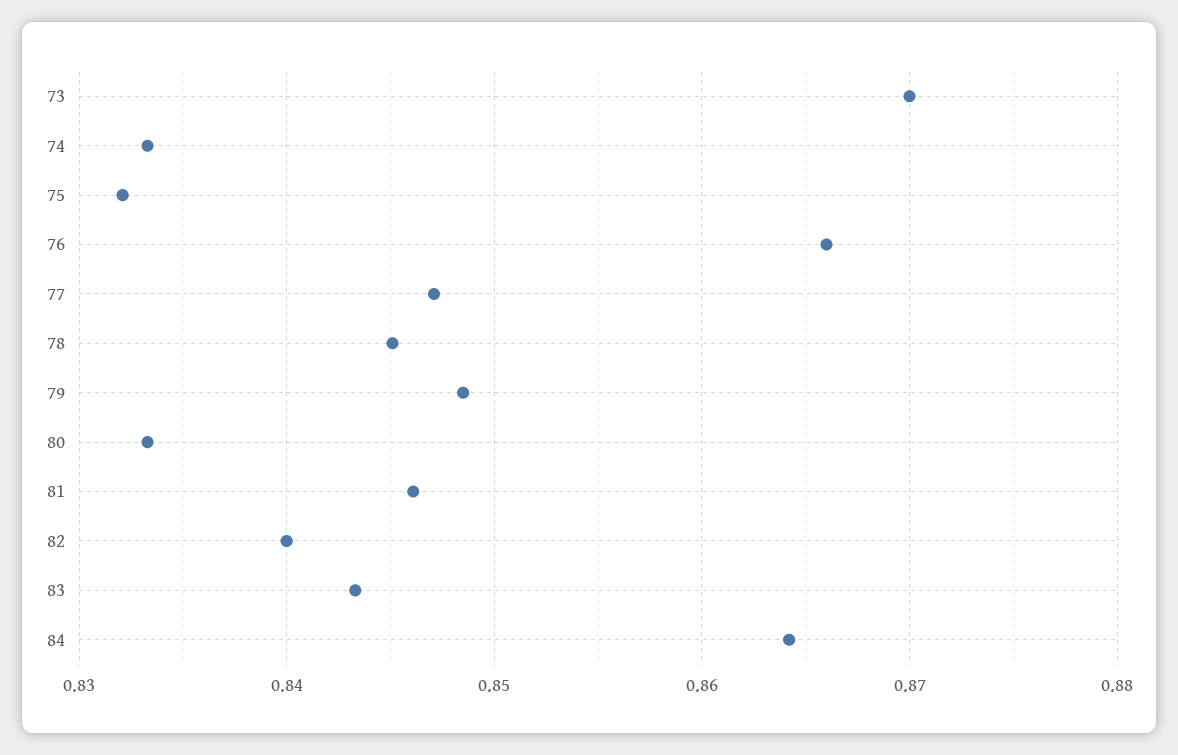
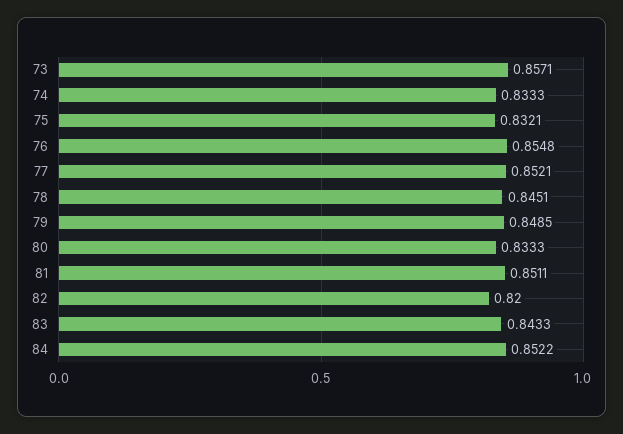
  {
-   "73": 0.87,
+   "73": 0.8571,
    "74": 0.8333,
    "75": 0.8321,
-   "76": 0.866,
+   "76": 0.8548,
-   "77": 0.847,
+   "77": 0.8521,
    "78": 0.8451,
    "79": 0.8485,
    "80": 0.8333,
-   "81": 0.846,
+   "81": 0.8511,
-   "82": 0.84,
+   "82": 0.82,
    "83": 0.8433,
-   "84": 0.864
+   "84": 0.8522
  }

